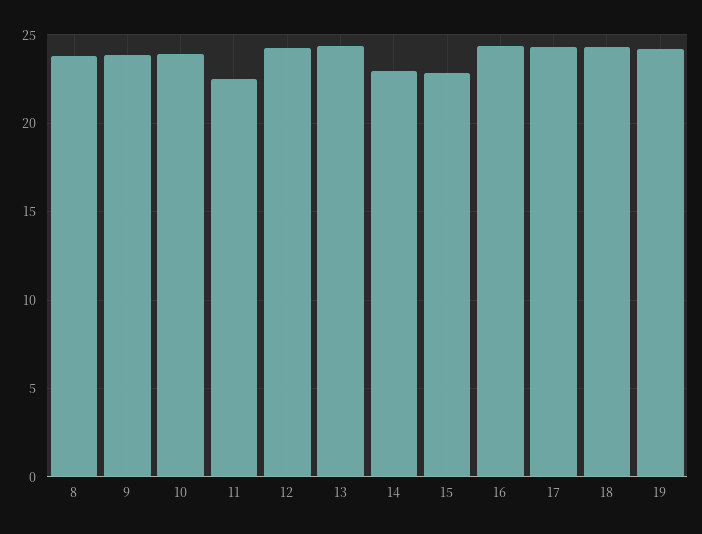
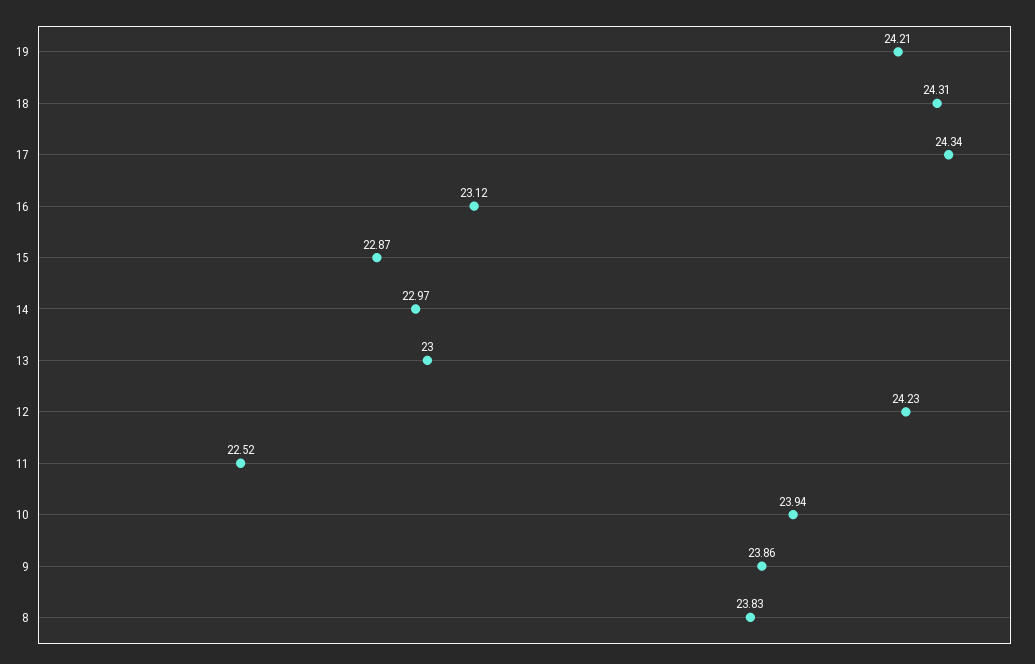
  {
    "8": 23.83,
    "9": 23.86,
    "10": 23.94,
    "11": 22.52,
    "12": 24.23,
-   "13": 24.5,
+   "13": 23,
    "14": 22.97,
    "15": 22.87,
-   "16": 24.5,
+   "16": 23.12,
    "17": 24.34,
    "18": 24.31,
    "19": 24.21
  }

